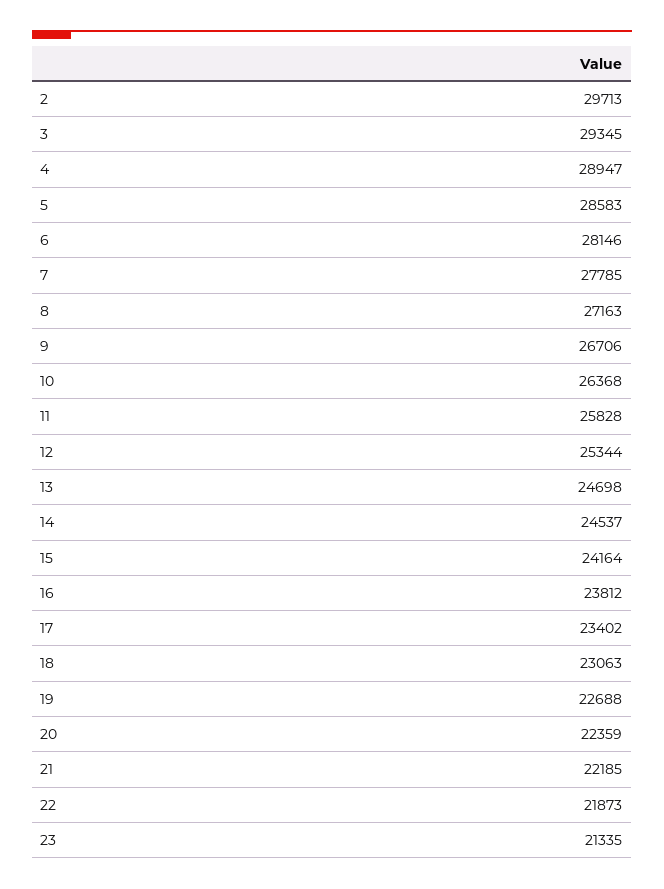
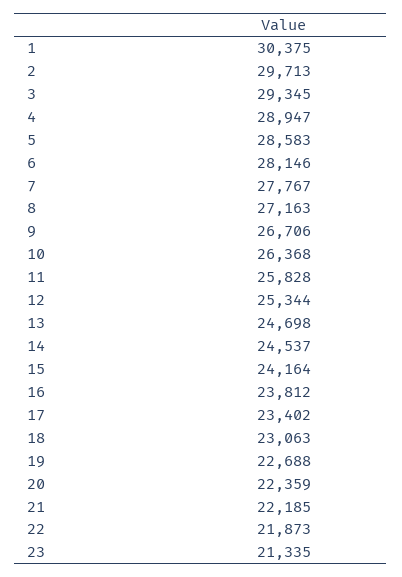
  {
    "2": 29713,
    "3": 29345,
    "4": 28947,
    "5": 28583,
    "6": 28146,
-   "7": 27785,
+   "7": 27767,
    "8": 27163,
    "9": 26706,
    "10": 26368,
    "11": 25828,
    "12": 25344,
    "13": 24698,
    "14": 24537,
    "15": 24164,
    "16": 23812,
    "17": 23402,
    "18": 23063,
    "19": 22688,
    "20": 22359,
    "21": 22185,
    "22": 21873,
-   "23": 21335
+   "23": 21335,
+   "1": 30375
  }

